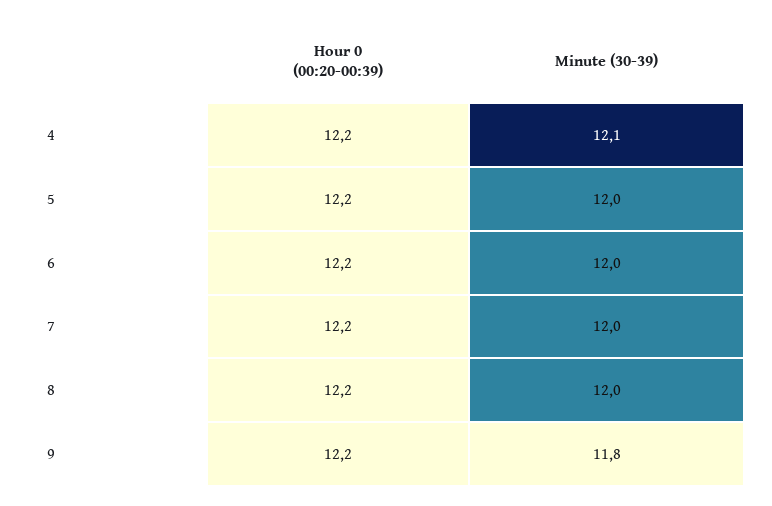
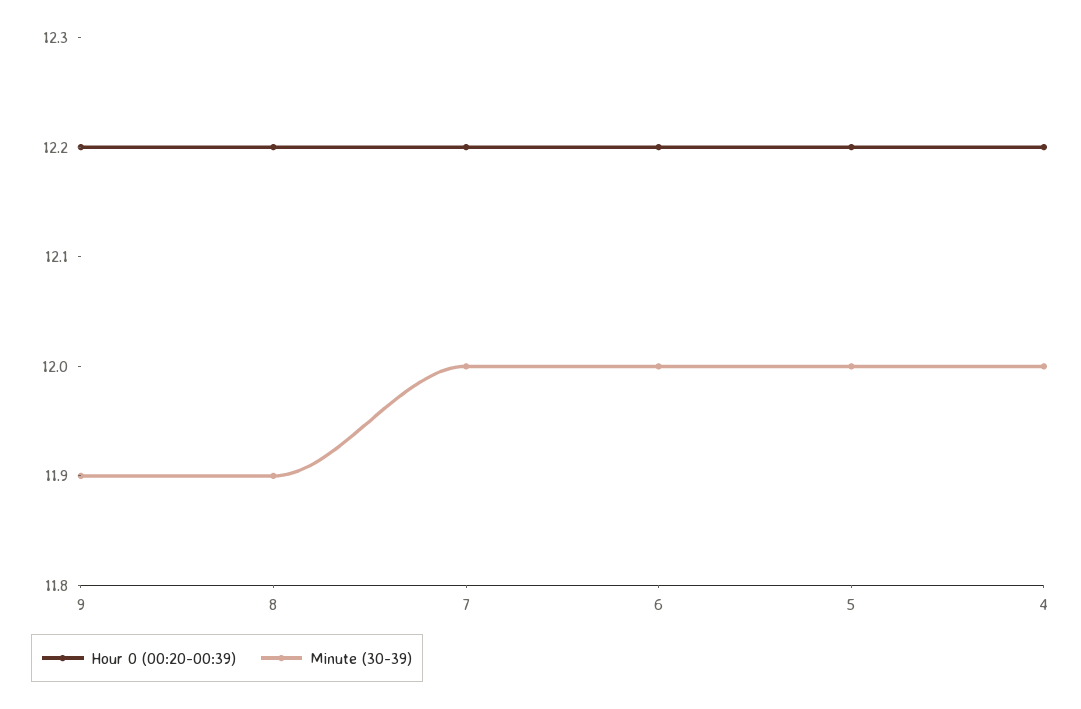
  {
    "Hour 0 (00:20-00:39)": {
      "4": 12.2,
      "5": 12.2,
      "6": 12.2,
      "7": 12.2,
      "8": 12.2,
      "9": 12.2
    },
    "Minute (30-39)": {
-     "4": 12.1,
+     "4": 12,
      "5": 12,
      "6": 12,
      "7": 12,
-     "8": 12,
+     "8": 11.9,
-     "9": 11.8
+     "9": 11.9
    }
  }

